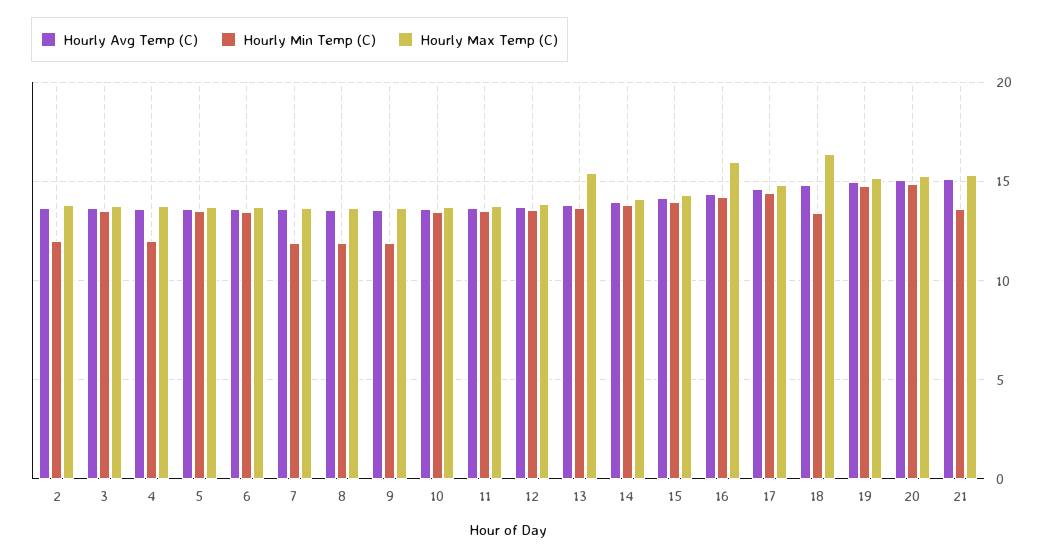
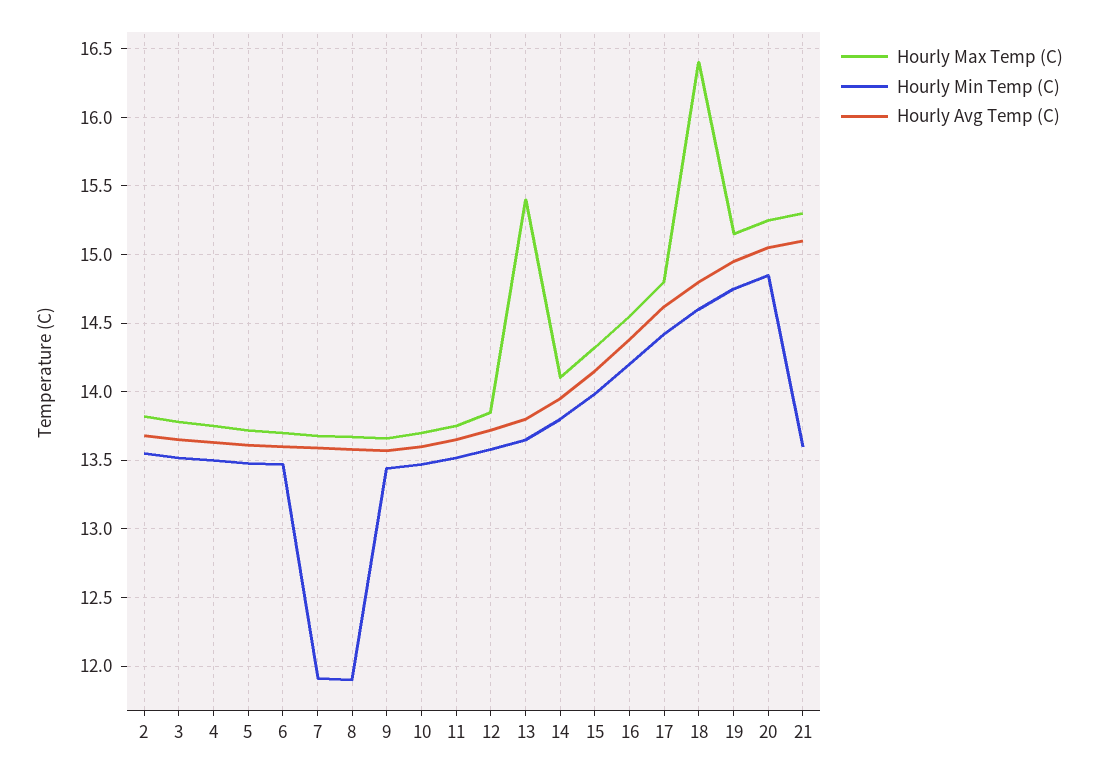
  {
    "Hourly Avg Temp (C)": {
      "2": 13.7,
      "3": 13.65,
      "4": 13.65,
      "5": 13.6,
      "6": 13.6,
      "7": 13.6,
      "8": 13.6,
      "9": 13.55,
      "10": 13.6,
      "11": 13.65,
      "12": 13.7,
      "13": 13.8,
      "14": 13.95,
      "15": 14.15,
      "16": 14.4,
      "17": 14.6,
      "18": 14.8,
      "19": 14.95,
      "20": 15.05,
      "21": 15.1
    },
    "Hourly Min Temp (C)": {
-     "2": 12,
+     "2": 13.55,
      "3": 13.5,
-     "4": 12,
+     "4": 13.5,
      "5": 13.5,
      "6": 13.45,
      "7": 11.9,
      "8": 11.9,
-     "9": 12,
+     "9": 13.45,
      "10": 13.45,
      "11": 13.5,
      "12": 13.6,
      "13": 13.65,
      "14": 13.8,
      "15": 14,
      "16": 14.2,
      "17": 14.4,
-     "18": 13.5,
+     "18": 14.6,
      "19": 14.75,
      "20": 14.85,
      "21": 13.6
    },
    "Hourly Max Temp (C)": {
      "2": 13.8,
      "3": 13.8,
      "4": 13.75,
      "5": 13.7,
      "6": 13.7,
      "7": 13.7,
      "8": 13.65,
      "9": 13.65,
      "10": 13.7,
      "11": 13.75,
      "12": 13.85,
      "13": 15.4,
      "14": 14.1,
      "15": 14.3,
-     "16": 16,
+     "16": 14.55,
      "17": 14.8,
      "18": 16.4,
      "19": 15.15,
      "20": 15.25,
      "21": 15.3
    }
  }

